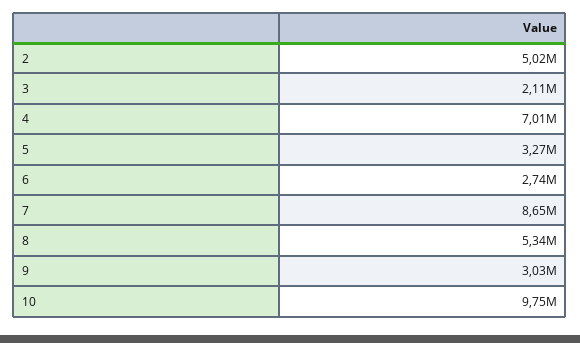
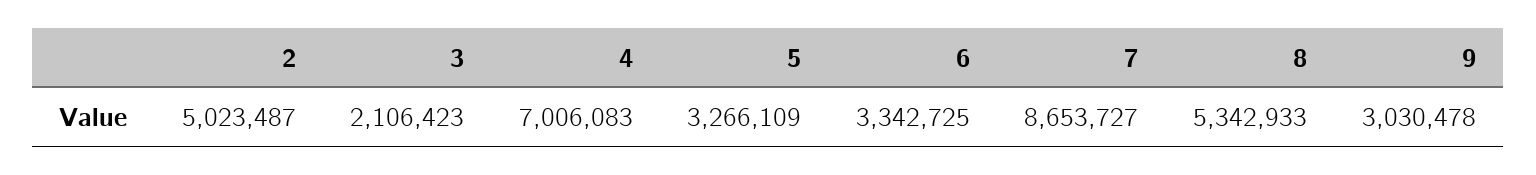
  {
    "2": 5023487,
    "3": 2106423,
    "4": 7006083,
    "5": 3266109,
-   "6": 2740000,
+   "6": 3342725,
    "7": 8653727,
    "8": 5342933,
-   "9": 3030478,
+   "9": 3030478
-   "10": 9750000
  }

